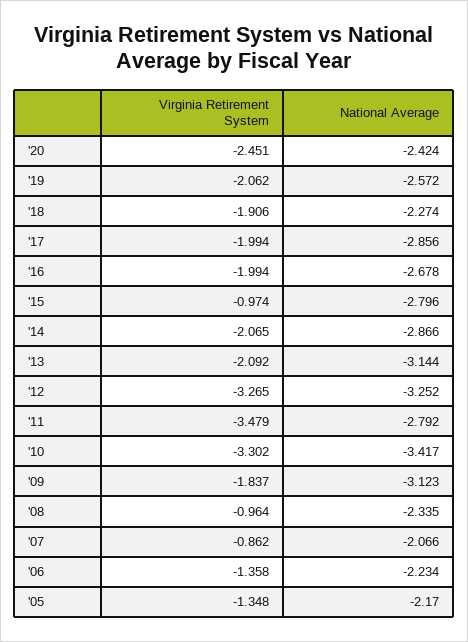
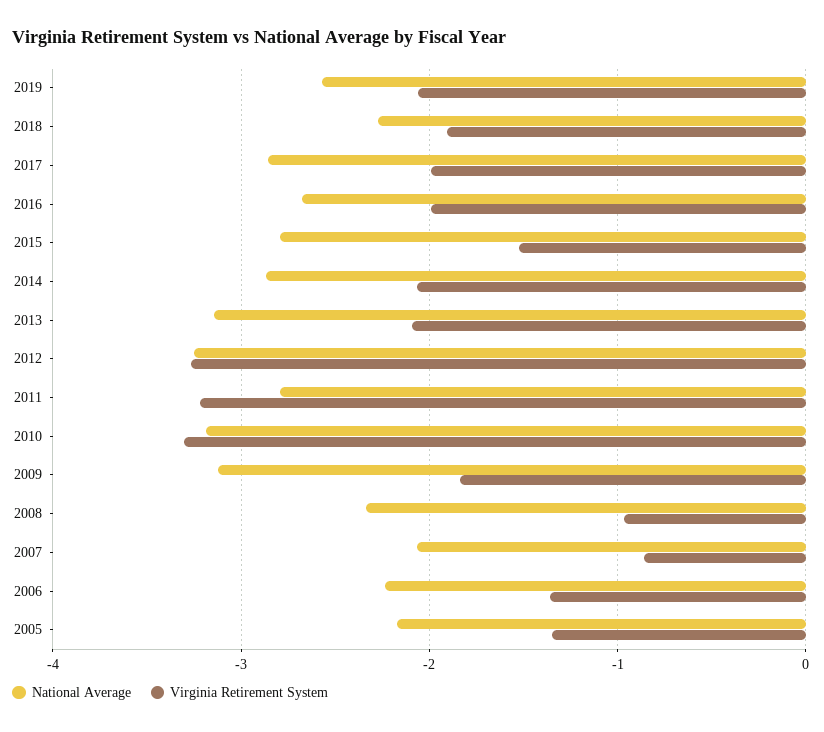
  {
    "Virginia Retirement System": {
-     "'20": -2.451,
      "'19": -2.062,
      "'18": -1.906,
      "'17": -1.994,
      "'16": -1.994,
-     "'15": -0.974,
+     "'15": -1.5,
      "'14": -2.065,
      "'13": -2.092,
      "'12": -3.265,
-     "'11": -3.479,
+     "'11": -3.2,
      "'10": -3.302,
      "'09": -1.837,
      "'08": -0.964,
      "'07": -0.862,
      "'06": -1.358,
      "'05": -1.348
    },
    "National Average": {
-     "'20": -2.424,
      "'19": -2.572,
      "'18": -2.274,
      "'17": -2.856,
      "'16": -2.678,
      "'15": -2.796,
      "'14": -2.866,
      "'13": -3.144,
      "'12": -3.252,
      "'11": -2.792,
-     "'10": -3.417,
+     "'10": -3.2,
      "'09": -3.123,
      "'08": -2.335,
      "'07": -2.066,
      "'06": -2.234,
      "'05": -2.17
    }
  }

